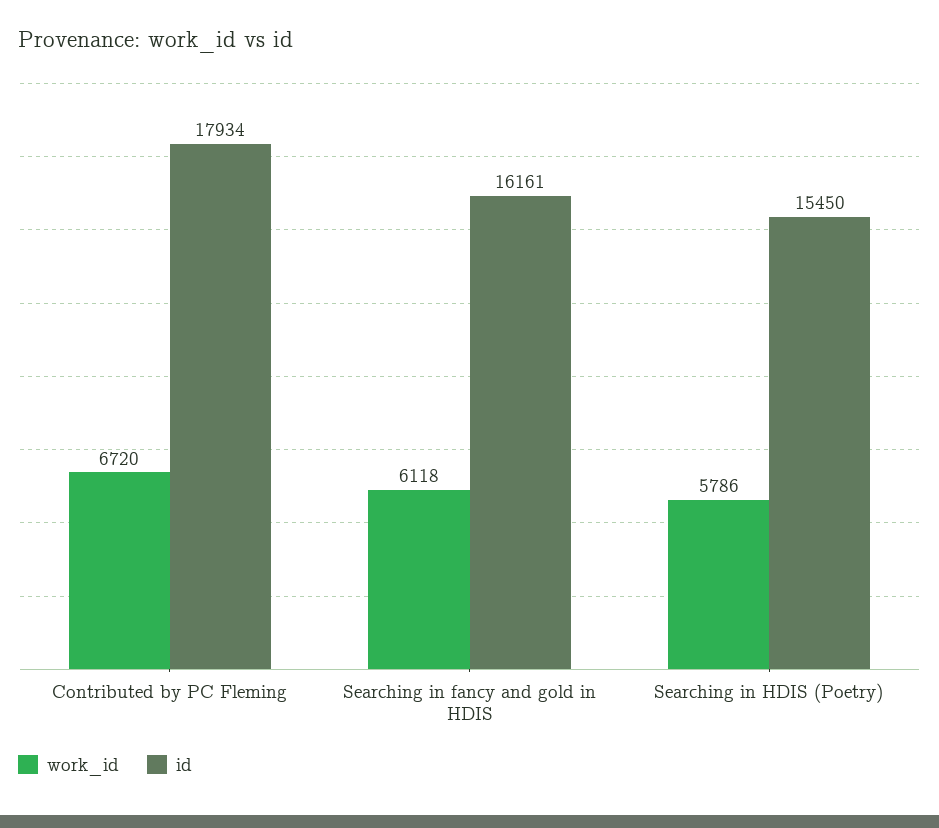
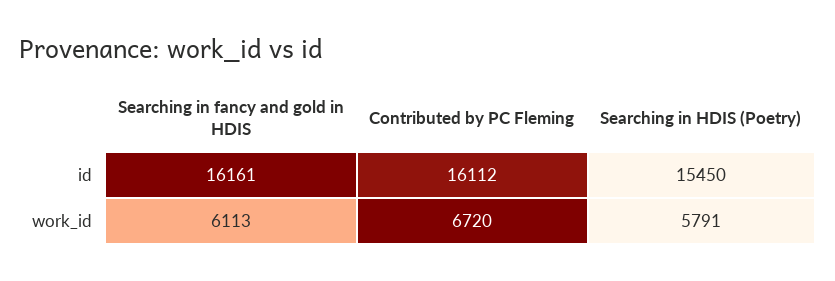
  {
    "work_id": {
      "Contributed by PC Fleming": 6720,
-     "Searching in fancy and gold in HDIS": 6118,
+     "Searching in fancy and gold in HDIS": 6113,
-     "Searching in HDIS (Poetry)": 5786
+     "Searching in HDIS (Poetry)": 5791
    },
    "id": {
-     "Contributed by PC Fleming": 17934,
+     "Contributed by PC Fleming": 16112,
      "Searching in fancy and gold in HDIS": 16161,
      "Searching in HDIS (Poetry)": 15450
    }
  }

